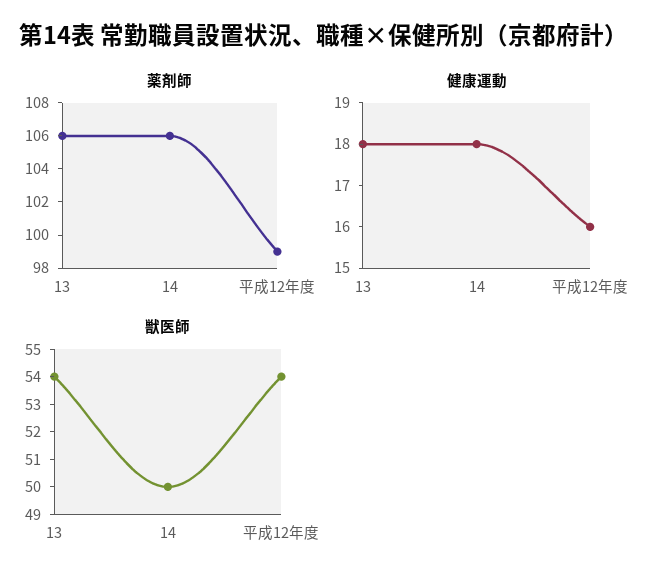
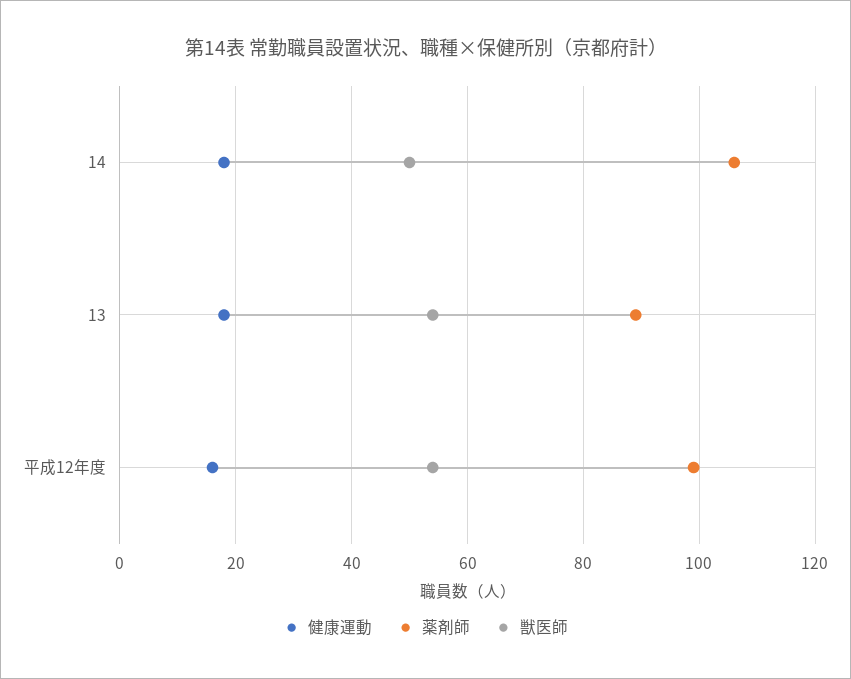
  {
    "薬剤師": {
-     "13": 106,
+     "13": 90,
      "14": 106,
      "平成12年度": 99
    },
    "健康運動": {
      "13": 18,
      "14": 18,
      "平成12年度": 16
    },
    "獣医師": {
      "13": 54,
      "14": 50,
      "平成12年度": 54
    }
  }

